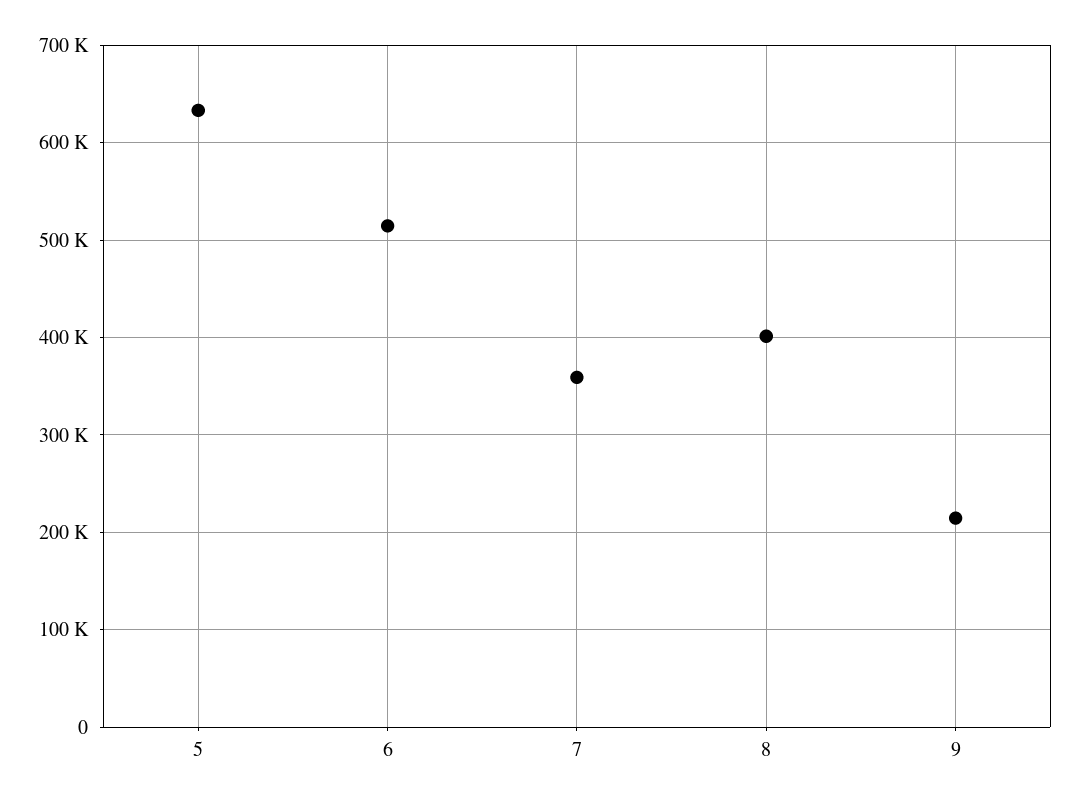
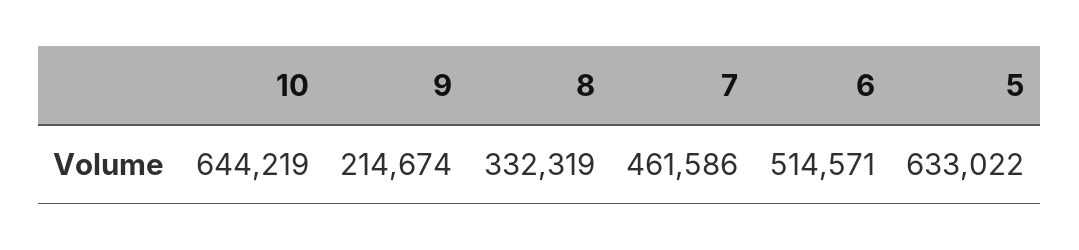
  {
    "5": 633022,
    "6": 514571,
-   "7": 360000,
+   "7": 461586,
-   "8": 400000,
+   "8": 332319,
-   "9": 214674
+   "9": 214674,
+   "10": 644219
  }

